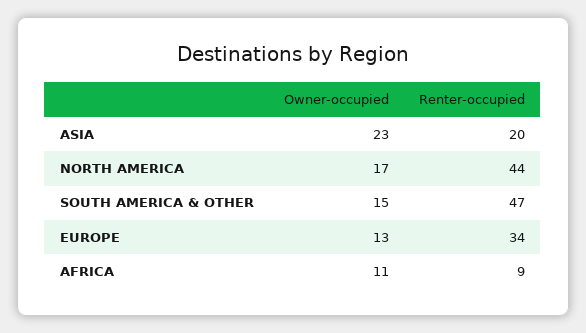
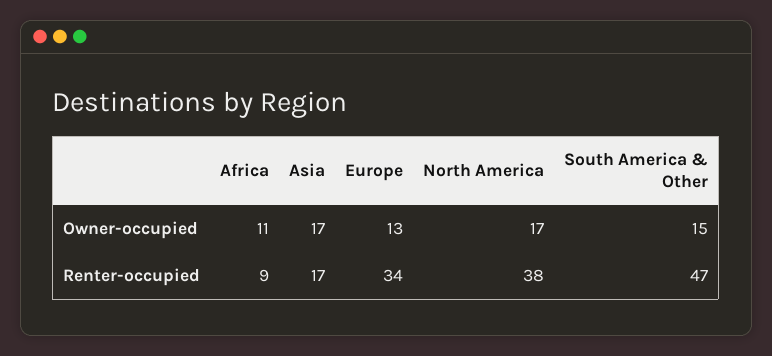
  {
    "Owner-occupied": {
-     "ASIA": 23,
+     "ASIA": 17,
      "NORTH AMERICA": 17,
      "SOUTH AMERICA & OTHER": 15,
      "EUROPE": 13,
      "AFRICA": 11
    },
    "Renter-occupied": {
-     "ASIA": 20,
+     "ASIA": 17,
-     "NORTH AMERICA": 44,
+     "NORTH AMERICA": 38,
      "SOUTH AMERICA & OTHER": 47,
      "EUROPE": 34,
      "AFRICA": 9
    }
  }

